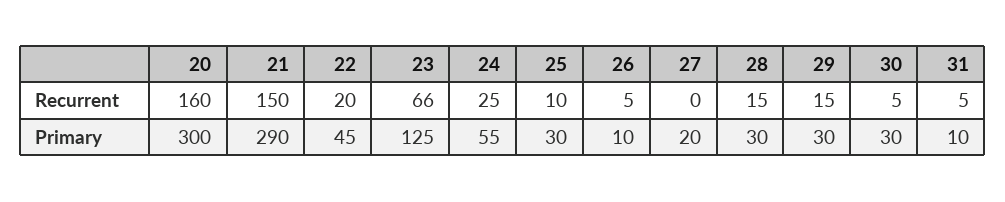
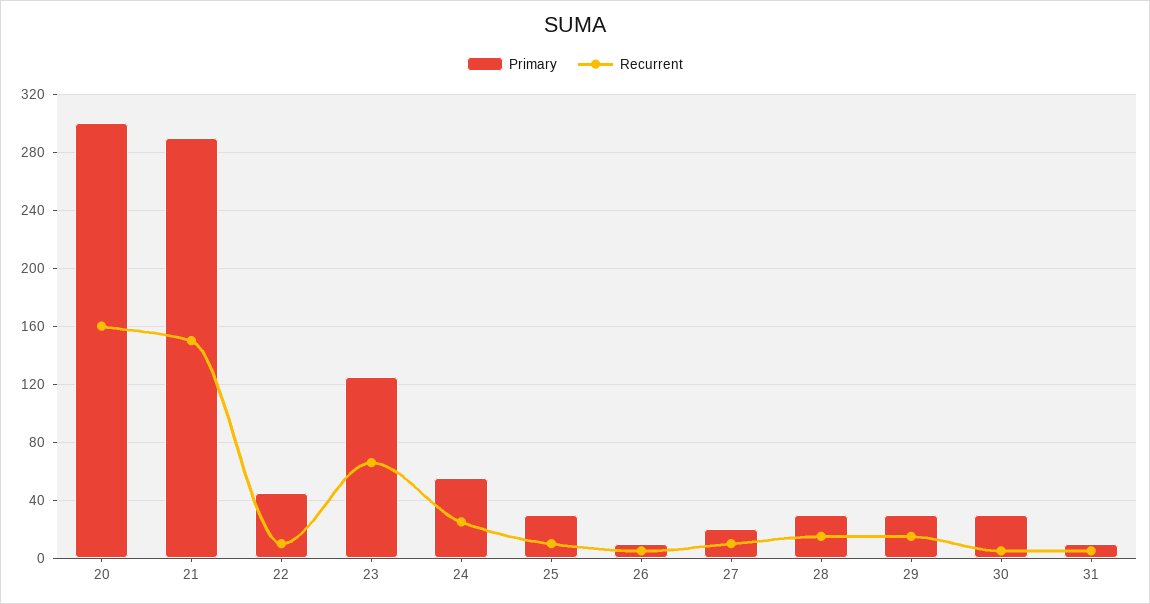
  {
    "Recurrent": {
      "20": 160,
      "21": 150,
-     "22": 20,
+     "22": 10,
      "23": 66,
      "24": 25,
      "25": 10,
      "26": 5,
-     "27": 0,
+     "27": 10,
      "28": 15,
      "29": 15,
      "30": 5,
      "31": 5
    },
    "Primary": {
      "20": 300,
      "21": 290,
      "22": 45,
      "23": 125,
      "24": 55,
      "25": 30,
      "26": 10,
      "27": 20,
      "28": 30,
      "29": 30,
      "30": 30,
      "31": 10
    }
  }

